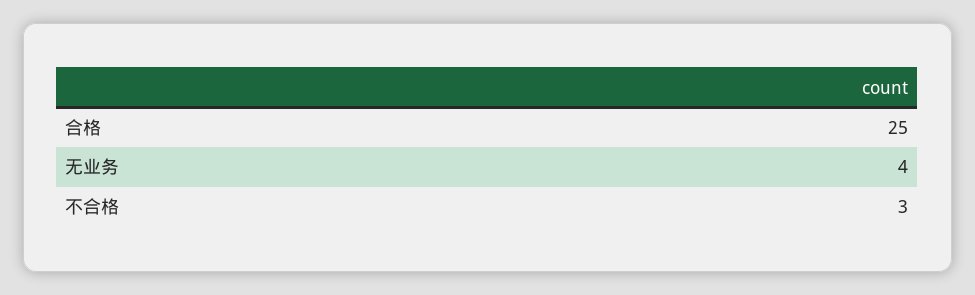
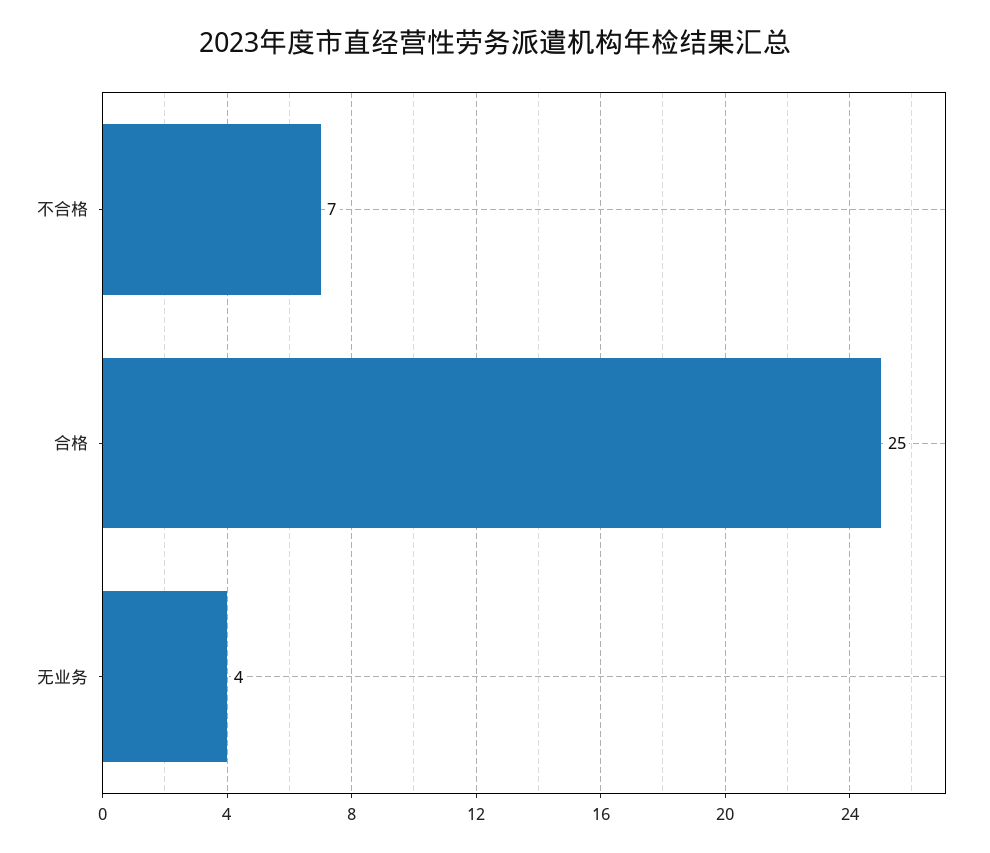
  {
    "合格": 25,
    "无业务": 4,
-   "不合格": 3
+   "不合格": 7
  }

